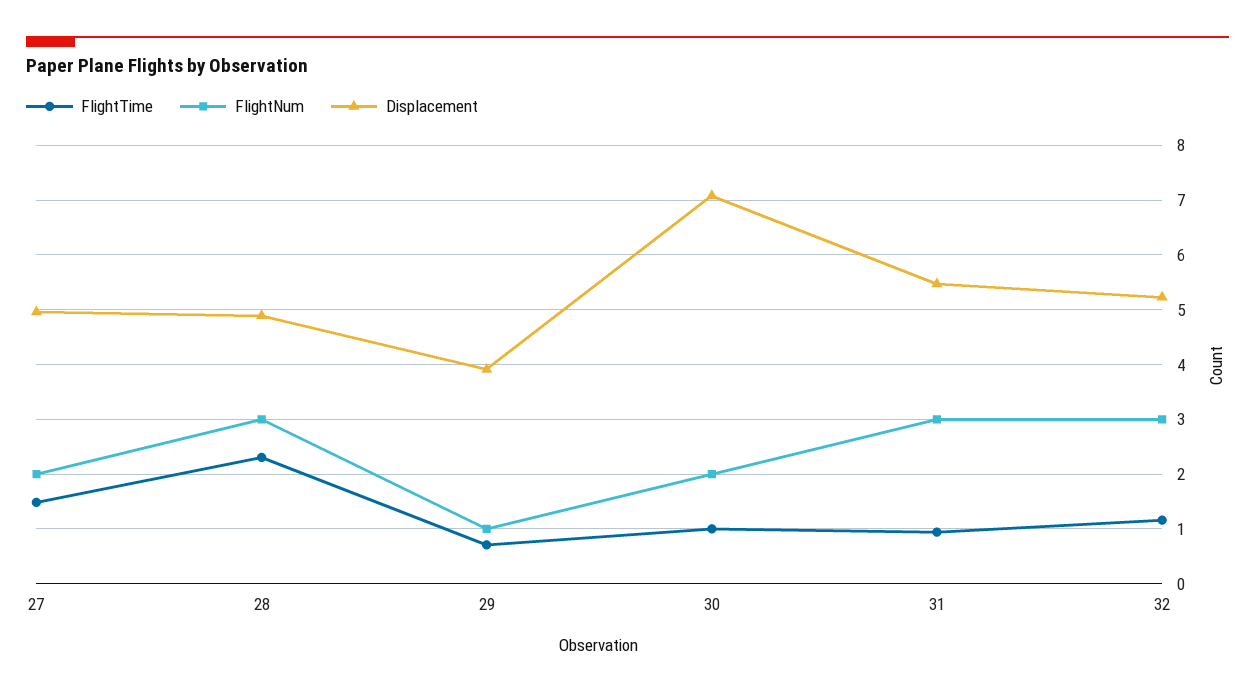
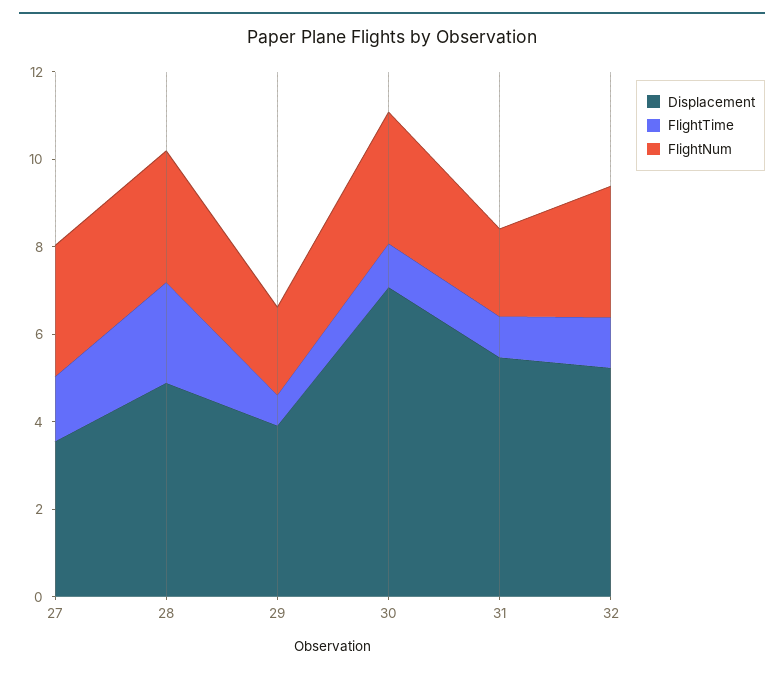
  {
    "FlightTime": {
      "27": 1.4,
      "28": 2.4,
      "29": 0.8,
      "30": 1,
      "31": 1,
      "32": 1.2
    },
    "FlightNum": {
-     "27": 2,
+     "27": 3,
      "28": 3,
-     "29": 1,
+     "29": 2,
-     "30": 2,
+     "30": 3,
-     "31": 3,
+     "31": 2,
      "32": 3
    },
    "Displacement": {
-     "27": 5,
+     "27": 3.5,
      "28": 4.8,
      "29": 4,
      "30": 7,
      "31": 5.4,
      "32": 5.2
    }
  }

